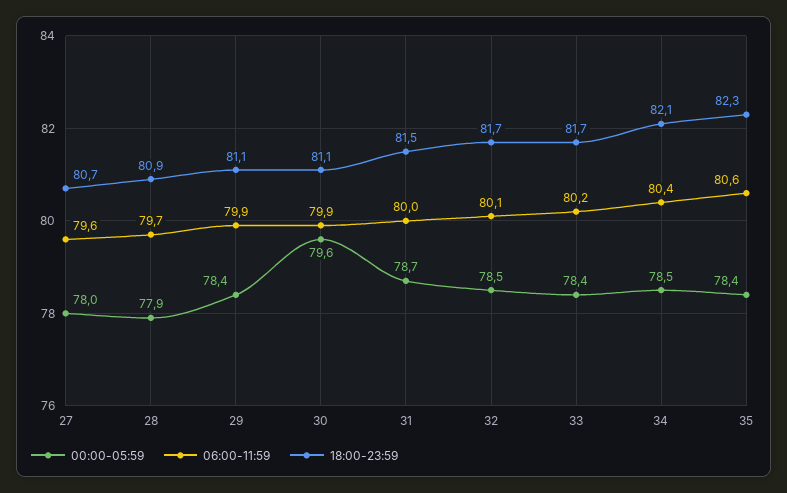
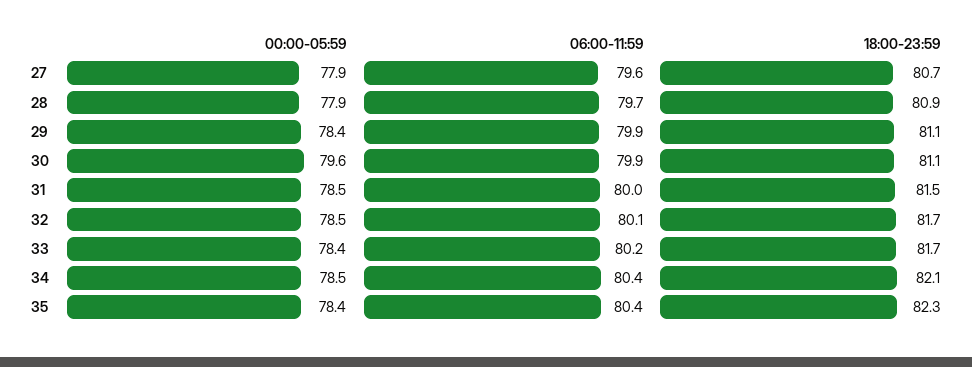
  {
    "00:00-05:59": {
-     "27": 78,
+     "27": 77.9,
      "28": 77.9,
      "29": 78.4,
      "30": 79.6,
-     "31": 78.7,
+     "31": 78.5,
      "32": 78.5,
      "33": 78.4,
      "34": 78.5,
      "35": 78.4
    },
    "06:00-11:59": {
      "27": 79.6,
      "28": 79.7,
      "29": 79.9,
      "30": 79.9,
      "31": 80,
      "32": 80.1,
      "33": 80.2,
      "34": 80.4,
-     "35": 80.6
+     "35": 80.4
    },
    "18:00-23:59": {
      "27": 80.7,
      "28": 80.9,
      "29": 81.1,
      "30": 81.1,
      "31": 81.5,
      "32": 81.7,
      "33": 81.7,
      "34": 82.1,
      "35": 82.3
    }
  }

